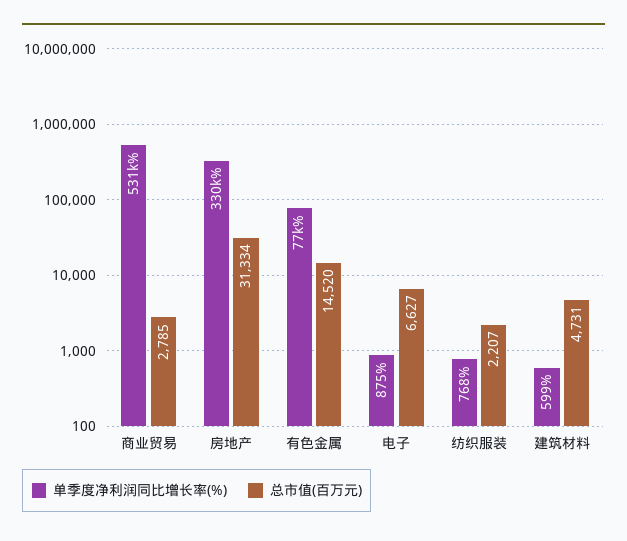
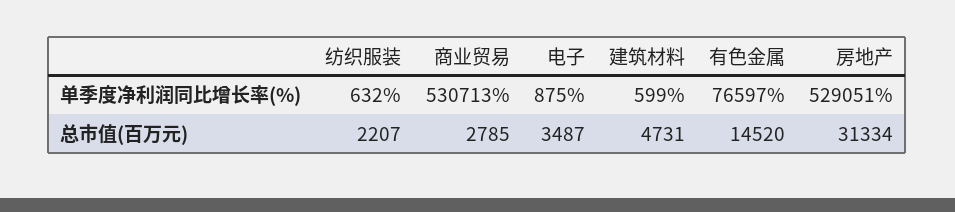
  {
    "单季度净利润同比增长率(%)": {
      "商业贸易": 530713,
-     "房地产": 330000,
+     "房地产": 529051,
      "有色金属": 76597,
      "电子": 875,
-     "纺织服装": 768,
+     "纺织服装": 632,
      "建筑材料": 599
    },
    "总市值(百万元)": {
      "商业贸易": 2785,
      "房地产": 31334,
      "有色金属": 14520,
-     "电子": 6627,
+     "电子": 3487,
      "纺织服装": 2207,
      "建筑材料": 4731
    }
  }

